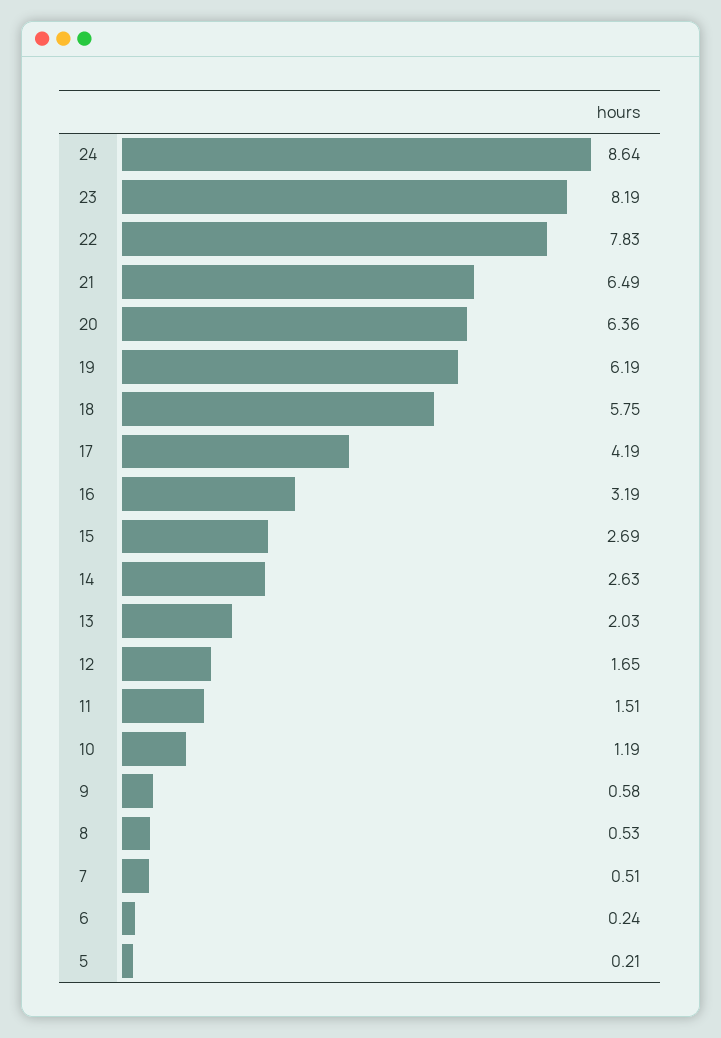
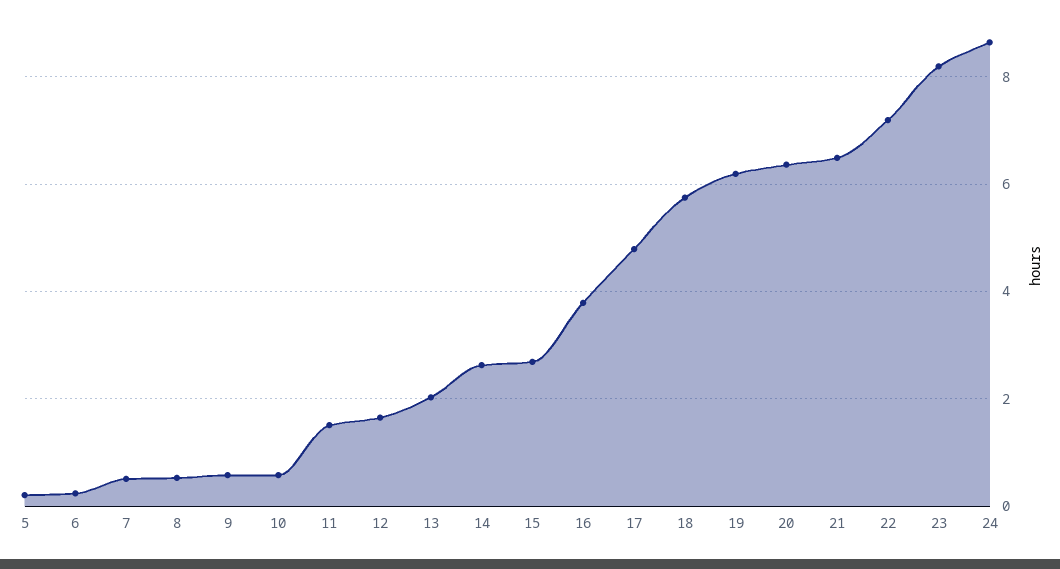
  {
    "24": 8.64,
    "23": 8.19,
-   "22": 7.83,
+   "22": 7.2,
    "21": 6.49,
    "20": 6.36,
    "19": 6.19,
    "18": 5.75,
-   "17": 4.19,
+   "17": 4.8,
-   "16": 3.19,
+   "16": 3.8,
    "15": 2.69,
    "14": 2.63,
    "13": 2.03,
    "12": 1.65,
    "11": 1.51,
-   "10": 1.19,
+   "10": 0.6,
    "9": 0.58,
    "8": 0.53,
    "7": 0.51,
    "6": 0.24,
    "5": 0.21
  }

